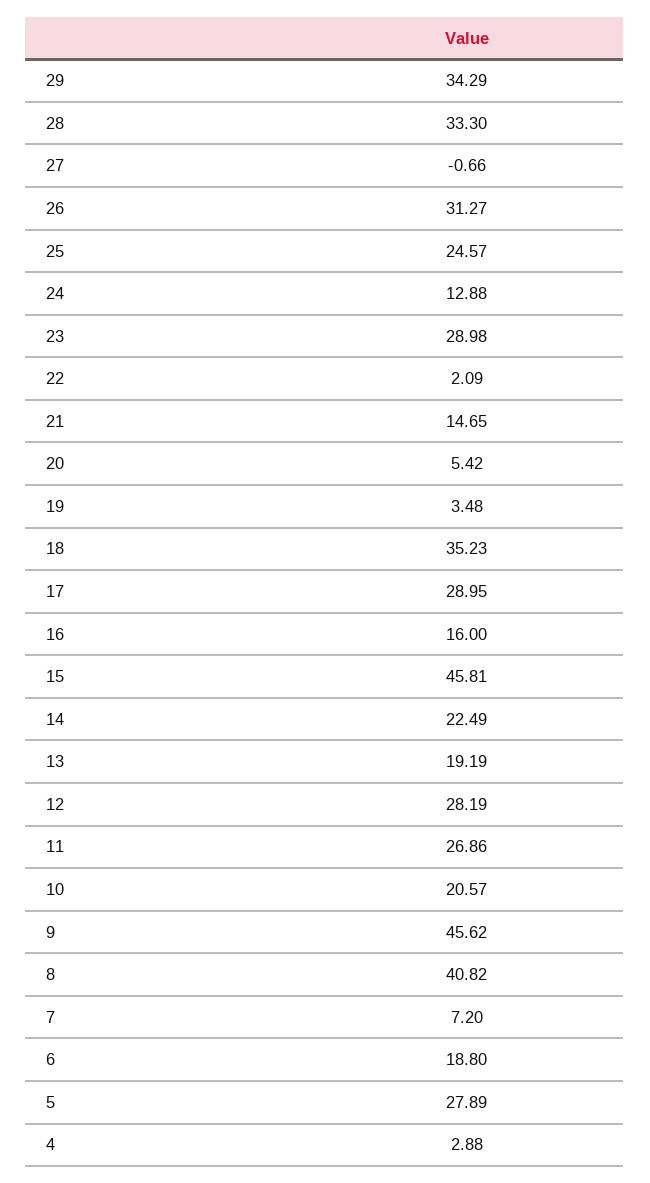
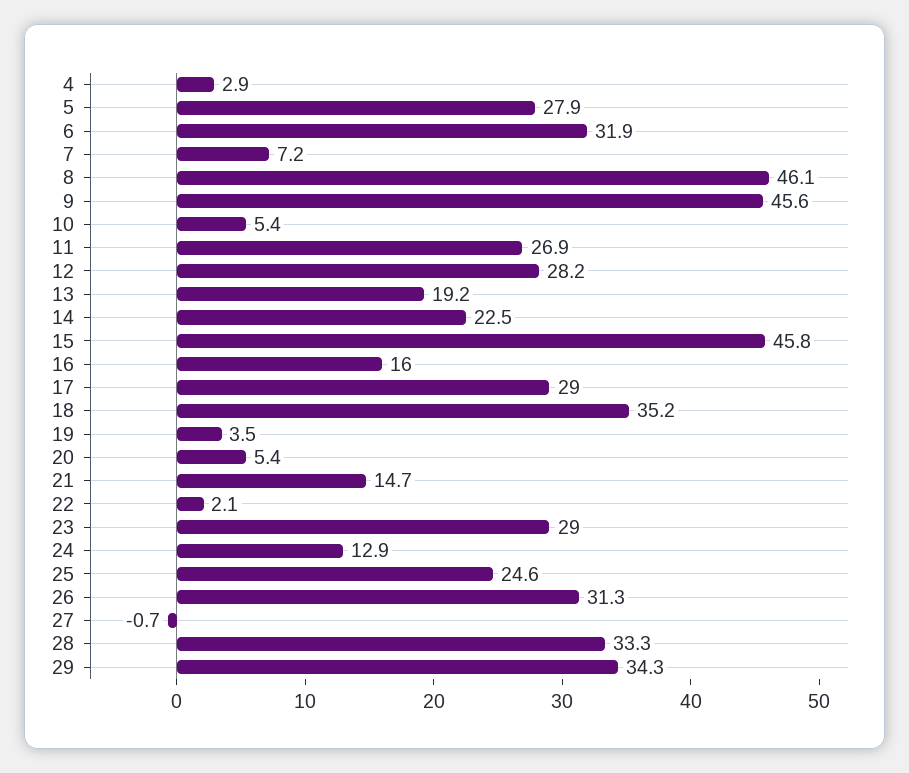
  {
    "29": 34.29,
    "28": 33.3,
    "27": -0.66,
    "26": 31.27,
    "25": 24.57,
    "24": 12.88,
    "23": 28.98,
    "22": 2.09,
    "21": 14.65,
    "20": 5.42,
    "19": 3.48,
    "18": 35.23,
    "17": 28.95,
    "16": 16,
    "15": 45.81,
    "14": 22.49,
    "13": 19.19,
    "12": 28.19,
    "11": 26.86,
-   "10": 20.57,
+   "10": 5.4,
    "9": 45.62,
-   "8": 40.82,
+   "8": 46.1,
    "7": 7.2,
-   "6": 18.8,
+   "6": 31.9,
    "5": 27.89,
    "4": 2.88
  }

